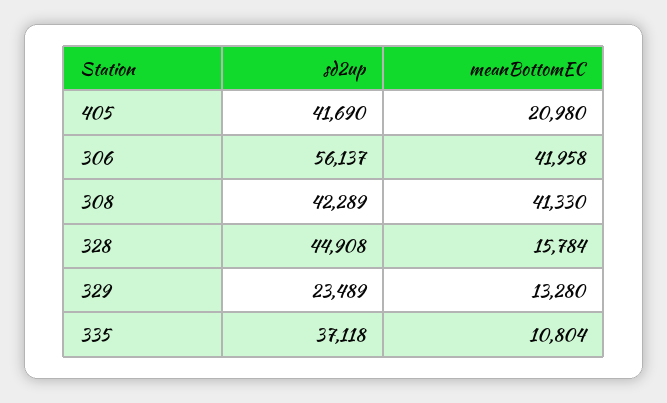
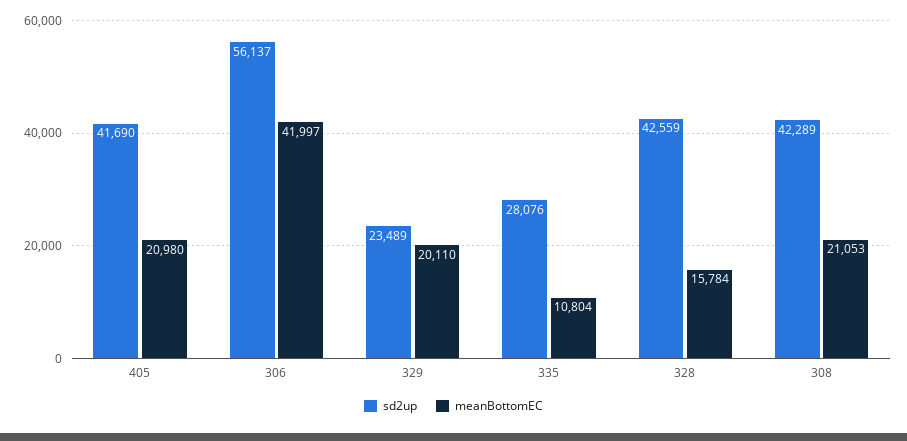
  {
    "sd2up": {
      "405": 41690,
      "306": 56137,
      "308": 42289,
-     "328": 44908,
+     "328": 42559,
      "329": 23489,
-     "335": 37118
+     "335": 28076
    },
    "meanBottomEC": {
      "405": 20980,
-     "306": 41958,
+     "306": 41997,
-     "308": 41330,
+     "308": 21053,
      "328": 15784,
-     "329": 13280,
+     "329": 20110,
      "335": 10804
    }
  }

